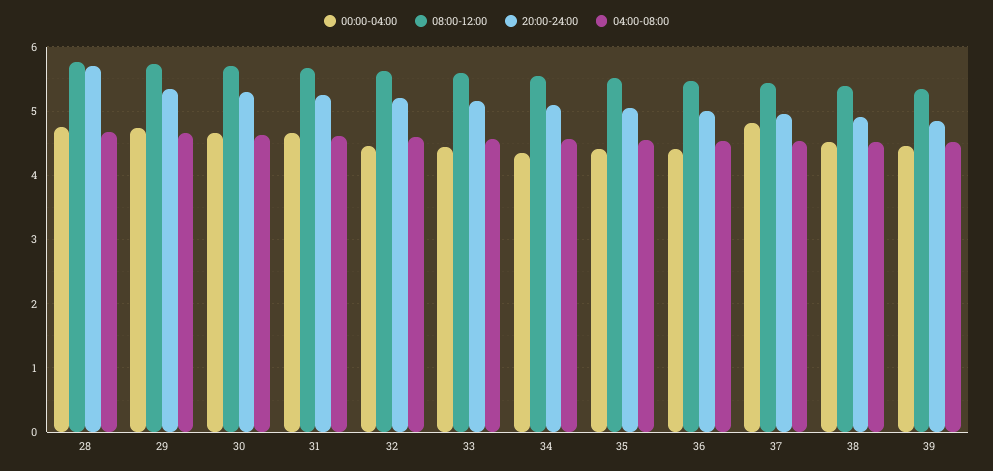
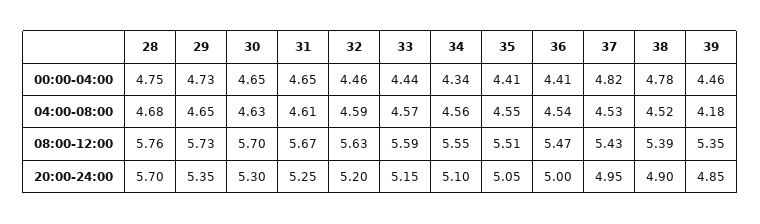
  {
    "00:00-04:00": {
      "28": 4.75,
      "29": 4.73,
      "30": 4.65,
      "31": 4.65,
      "32": 4.46,
      "33": 4.44,
      "34": 4.34,
      "35": 4.41,
      "36": 4.41,
      "37": 4.82,
-     "38": 4.5,
+     "38": 4.78,
      "39": 4.46
    },
    "08:00-12:00": {
      "28": 5.76,
      "29": 5.73,
      "30": 5.7,
      "31": 5.67,
      "32": 5.63,
      "33": 5.59,
      "34": 5.55,
      "35": 5.51,
      "36": 5.47,
      "37": 5.43,
      "38": 5.39,
      "39": 5.35
    },
    "20:00-24:00": {
      "28": 5.7,
      "29": 5.35,
      "30": 5.3,
      "31": 5.25,
      "32": 5.2,
      "33": 5.15,
      "34": 5.1,
      "35": 5.05,
      "36": 5,
      "37": 4.95,
      "38": 4.9,
      "39": 4.85
    },
    "04:00-08:00": {
      "28": 4.68,
      "29": 4.65,
      "30": 4.63,
      "31": 4.61,
      "32": 4.59,
      "33": 4.57,
      "34": 4.56,
      "35": 4.55,
      "36": 4.54,
      "37": 4.53,
      "38": 4.52,
-     "39": 4.5
+     "39": 4.18
    }
  }

